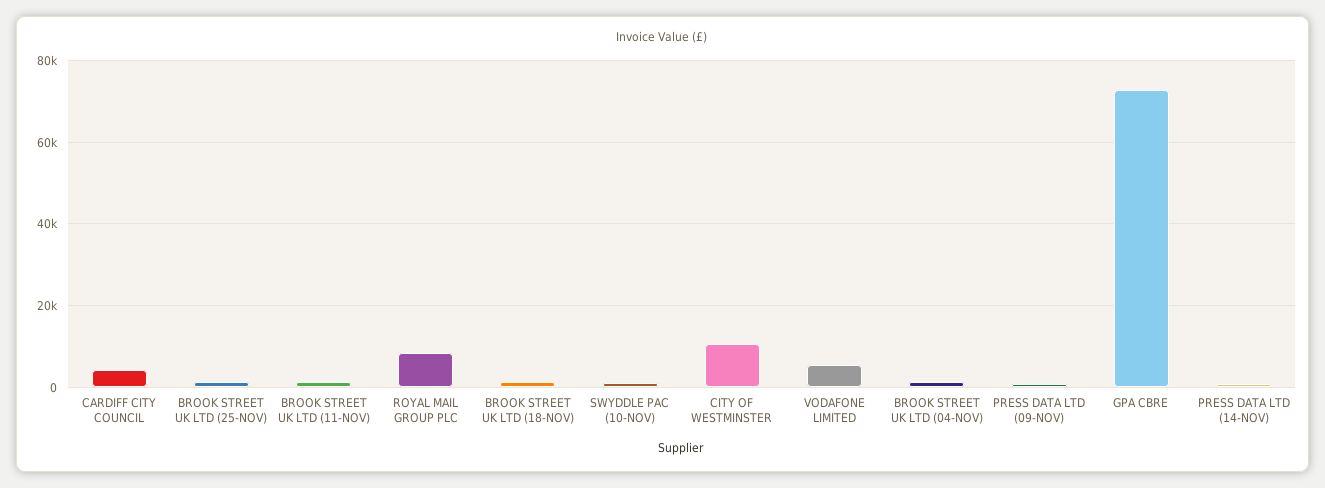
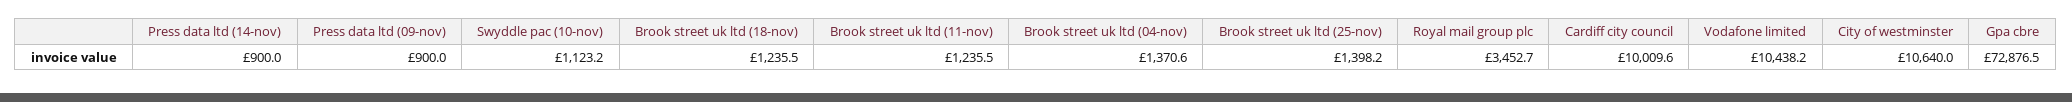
  {
-   "CARDIFF CITY COUNCIL": 4000,
+   "CARDIFF CITY COUNCIL": 10009.6,
    "BROOK STREET UK LTD (25-NOV)": 1398.2,
    "BROOK STREET UK LTD (11-NOV)": 1235.5,
-   "ROYAL MAIL GROUP PLC": 8000,
+   "ROYAL MAIL GROUP PLC": 3452.7,
    "BROOK STREET UK LTD (18-NOV)": 1235.5,
    "SWYDDLE PAC (10-NOV)": 1123.2,
    "CITY OF WESTMINSTER": 10640,
-   "VODAFONE LIMITED": 6000,
+   "VODAFONE LIMITED": 10438.2,
    "BROOK STREET UK LTD (04-NOV)": 1370.6,
    "PRESS DATA LTD (09-NOV)": 900,
    "GPA CBRE": 72876.5,
    "PRESS DATA LTD (14-NOV)": 900
  }

